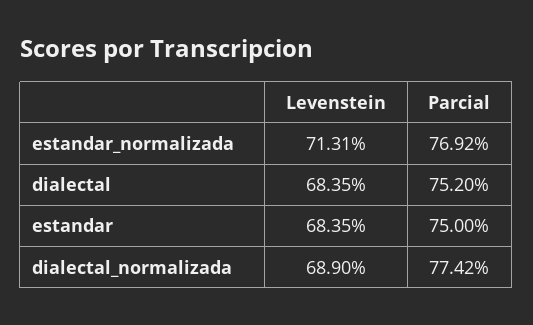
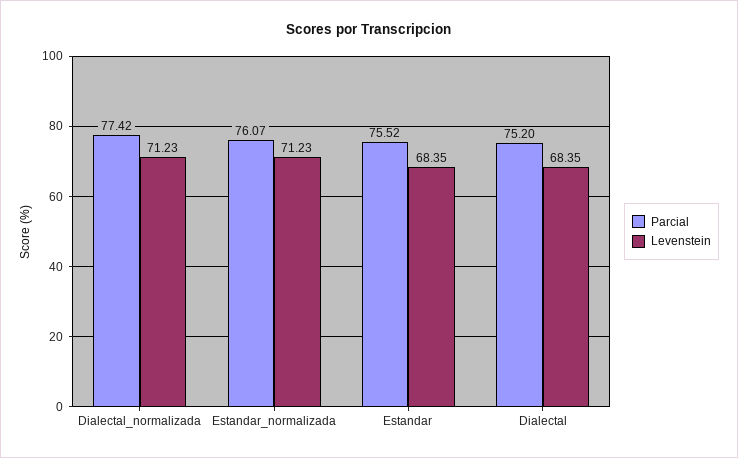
  {
    "Levenstein": {
-     "estandar_normalizada": 71.31,
+     "estandar_normalizada": 71.23,
      "dialectal": 68.35,
      "estandar": 68.35,
-     "dialectal_normalizada": 68.9
+     "dialectal_normalizada": 71.23
    },
    "Parcial": {
-     "estandar_normalizada": 76.92,
+     "estandar_normalizada": 76.07,
      "dialectal": 75.2,
-     "estandar": 75,
+     "estandar": 75.52,
      "dialectal_normalizada": 77.42
    }
  }

